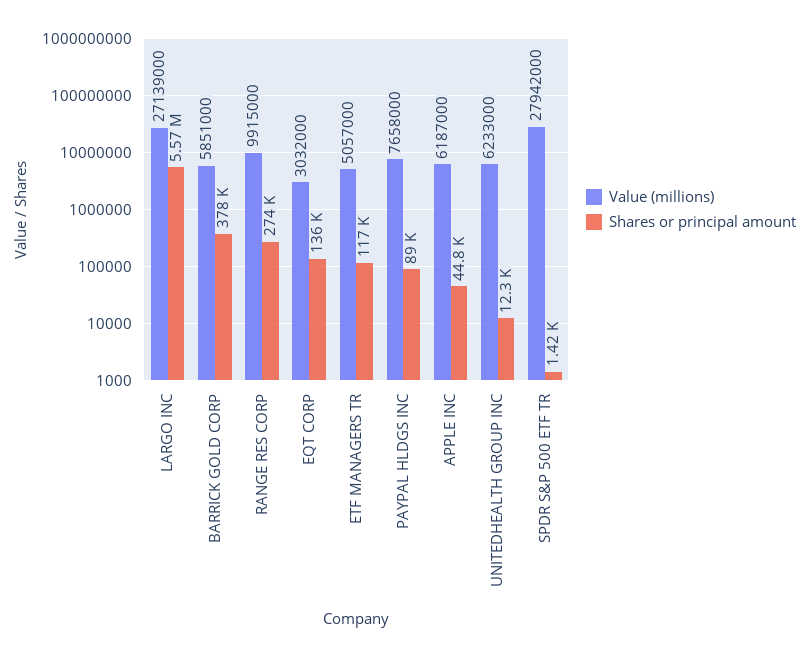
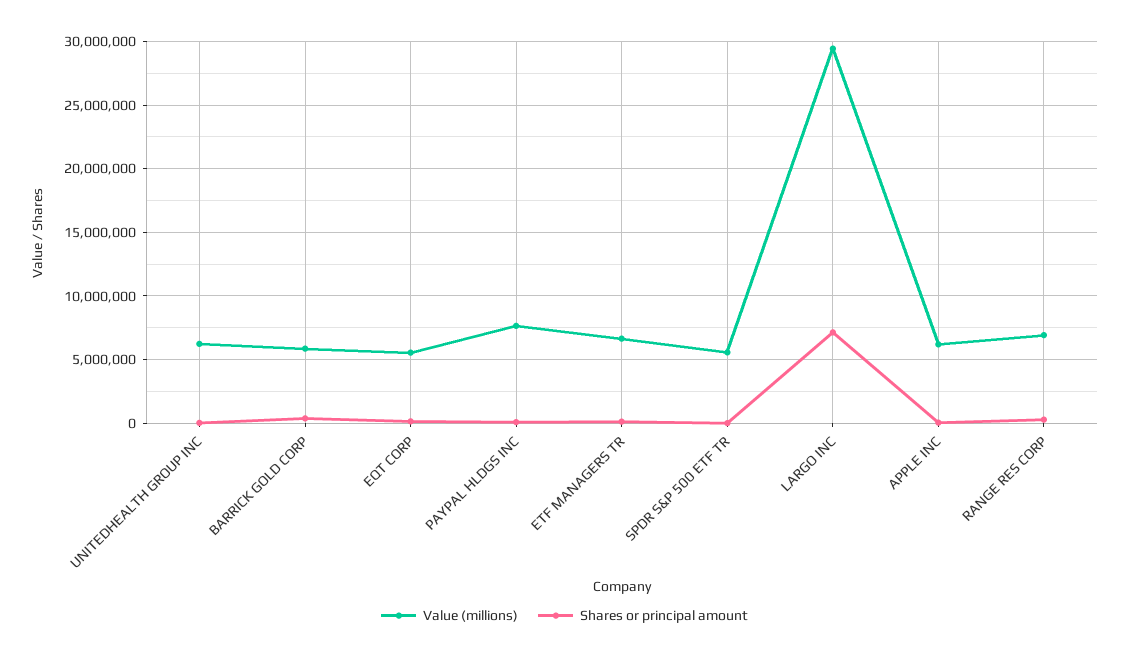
  {
    "Value (millions)": {
-     "LARGO INC": 27139000,
+     "LARGO INC": 29500000,
      "BARRICK GOLD CORP": 5851000,
-     "RANGE RES CORP": 9915000,
+     "RANGE RES CORP": 7000000,
-     "EQT CORP": 3032000,
+     "EQT CORP": 5500000,
-     "ETF MANAGERS TR": 5057000,
+     "ETF MANAGERS TR": 6500000,
      "PAYPAL HLDGS INC": 7658000,
      "APPLE INC": 6187000,
      "UNITEDHEALTH GROUP INC": 6233000,
-     "SPDR S&P 500 ETF TR": 27942000
+     "SPDR S&P 500 ETF TR": 5500000
    },
    "Shares or principal amount": {
-     "LARGO INC": 5570000,
+     "LARGO INC": 7000000,
      "BARRICK GOLD CORP": 378000,
      "RANGE RES CORP": 274000,
      "EQT CORP": 136000,
      "ETF MANAGERS TR": 117000,
      "PAYPAL HLDGS INC": 89000,
      "APPLE INC": 44800,
      "UNITEDHEALTH GROUP INC": 12300,
      "SPDR S&P 500 ETF TR": 1420
    }
  }

